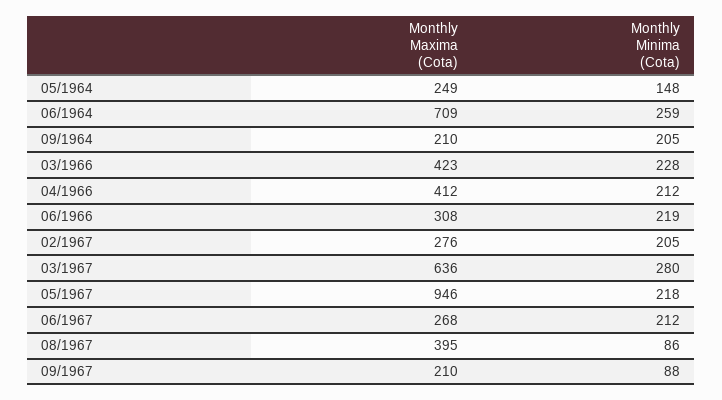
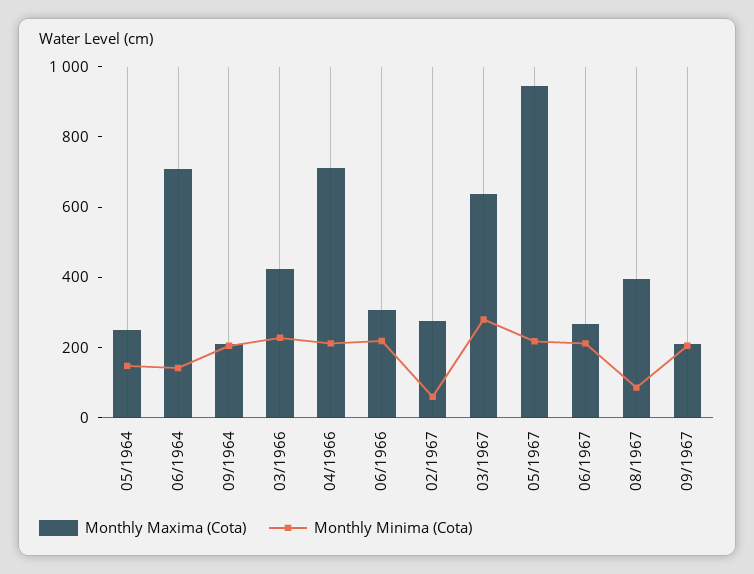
  {
    "Monthly Maxima (Cota)": {
      "05/1964": 249,
      "06/1964": 709,
      "09/1964": 210,
      "03/1966": 423,
-     "04/1966": 412,
+     "04/1966": 700,
      "06/1966": 308,
      "02/1967": 276,
      "03/1967": 636,
      "05/1967": 946,
      "06/1967": 268,
      "08/1967": 395,
      "09/1967": 210
    },
    "Monthly Minima (Cota)": {
      "05/1964": 148,
-     "06/1964": 259,
+     "06/1964": 150,
      "09/1964": 205,
      "03/1966": 228,
      "04/1966": 212,
      "06/1966": 219,
-     "02/1967": 205,
+     "02/1967": 50,
      "03/1967": 280,
      "05/1967": 218,
      "06/1967": 212,
      "08/1967": 86,
-     "09/1967": 88
+     "09/1967": 200
    }
  }

